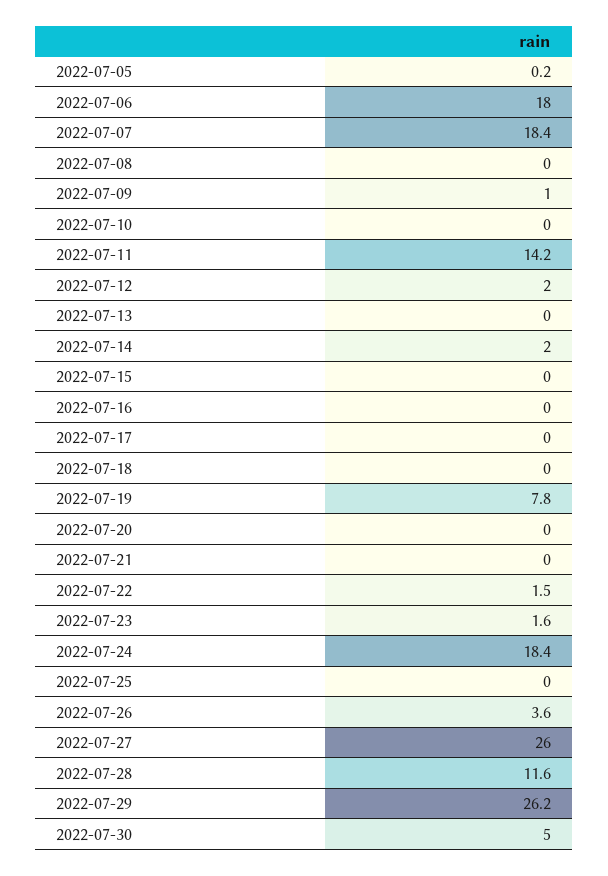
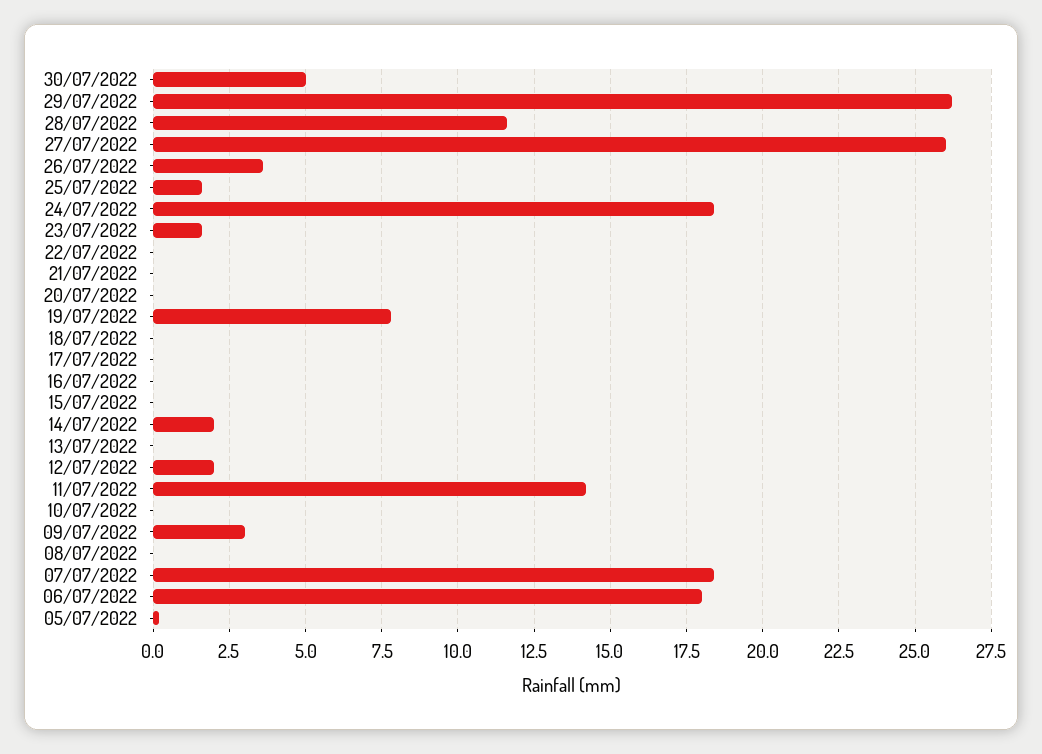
  {
    "2022-07-05": 0.2,
    "2022-07-06": 18,
    "2022-07-07": 18.4,
    "2022-07-08": 0,
-   "2022-07-09": 1,
+   "2022-07-09": 3,
    "2022-07-10": 0,
    "2022-07-11": 14.2,
    "2022-07-12": 2,
    "2022-07-13": 0,
    "2022-07-14": 2,
    "2022-07-15": 0,
    "2022-07-16": 0,
    "2022-07-17": 0,
    "2022-07-18": 0,
    "2022-07-19": 7.8,
    "2022-07-20": 0,
    "2022-07-21": 0,
-   "2022-07-22": 1.5,
+   "2022-07-22": 0,
    "2022-07-23": 1.6,
    "2022-07-24": 18.4,
-   "2022-07-25": 0,
+   "2022-07-25": 1.5,
    "2022-07-26": 3.6,
    "2022-07-27": 26,
    "2022-07-28": 11.6,
    "2022-07-29": 26.2,
    "2022-07-30": 5
  }

